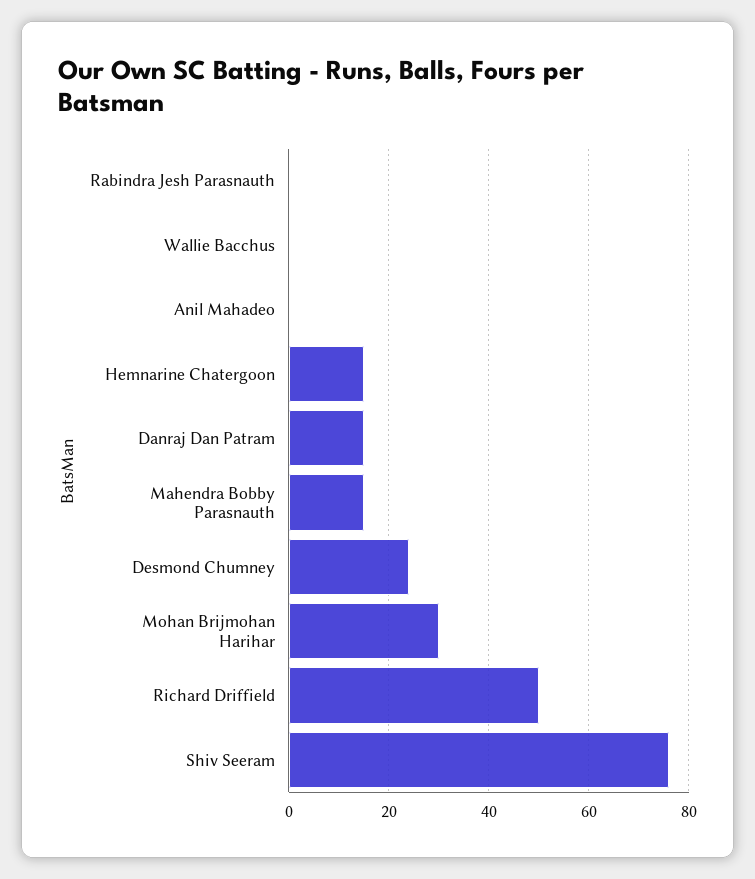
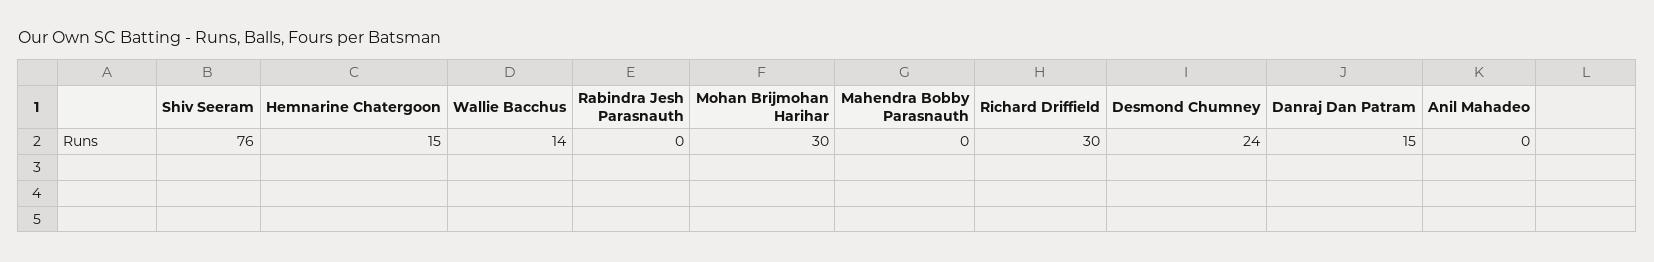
  {
    "Rabindra Jesh Parasnauth": 0,
-   "Wallie Bacchus": 0,
+   "Wallie Bacchus": 14,
    "Anil Mahadeo": 0,
    "Hemnarine Chatergoon": 15,
    "Danraj Dan Patram": 15,
-   "Mahendra Bobby Parasnauth": 15,
+   "Mahendra Bobby Parasnauth": 0,
    "Desmond Chumney": 24,
    "Mohan Brijmohan Harihar": 30,
-   "Richard Driffield": 50,
+   "Richard Driffield": 30,
    "Shiv Seeram": 76
  }

